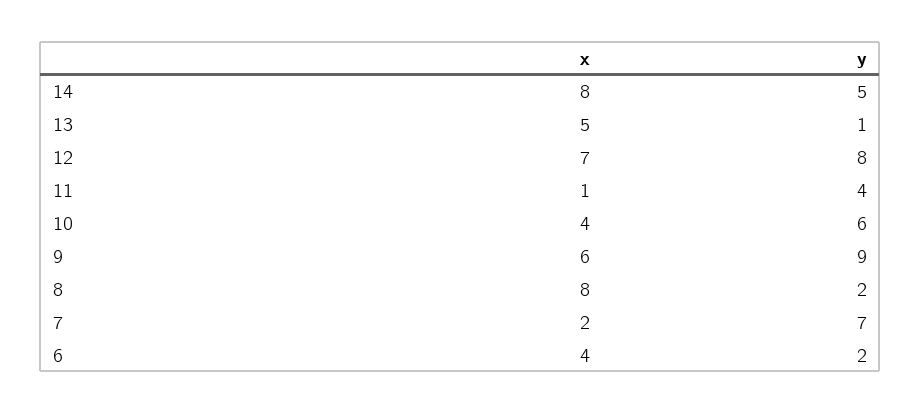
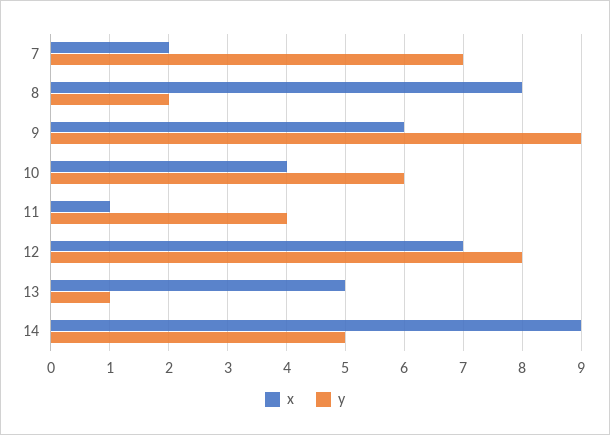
  {
    "x": {
-     "14": 8,
+     "14": 9,
      "13": 5,
      "12": 7,
      "11": 1,
      "10": 4,
      "9": 6,
      "8": 8,
-     "7": 2,
+     "7": 2
-     "6": 4
    },
    "y": {
      "14": 5,
      "13": 1,
      "12": 8,
      "11": 4,
      "10": 6,
      "9": 9,
      "8": 2,
-     "7": 7,
+     "7": 7
-     "6": 2
    }
  }

